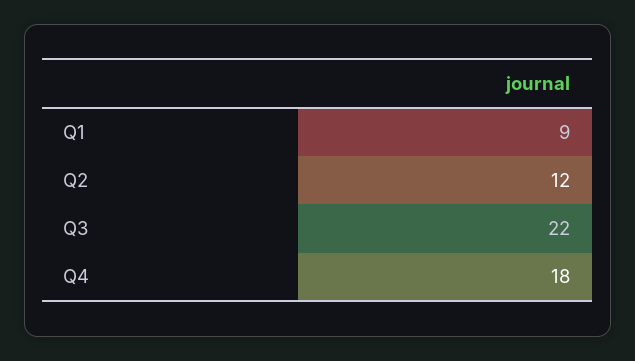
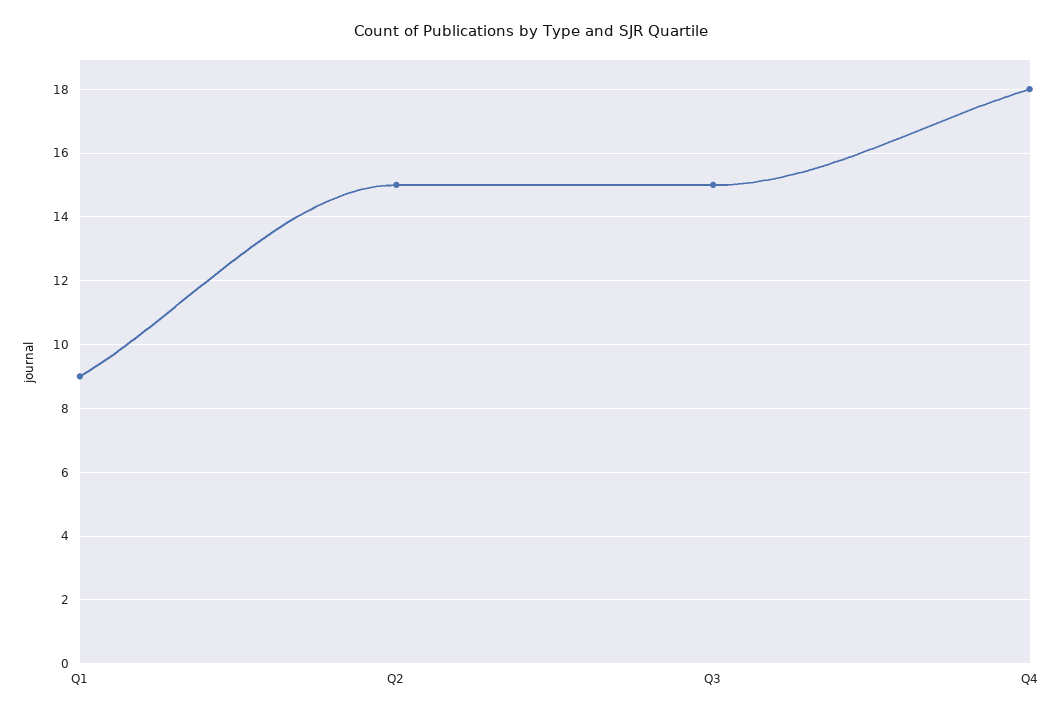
  {
    "Q1": 9,
-   "Q2": 12,
+   "Q2": 15,
-   "Q3": 22,
+   "Q3": 15,
    "Q4": 18
  }

